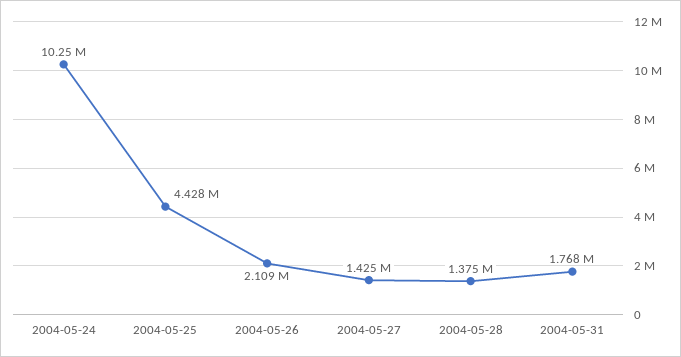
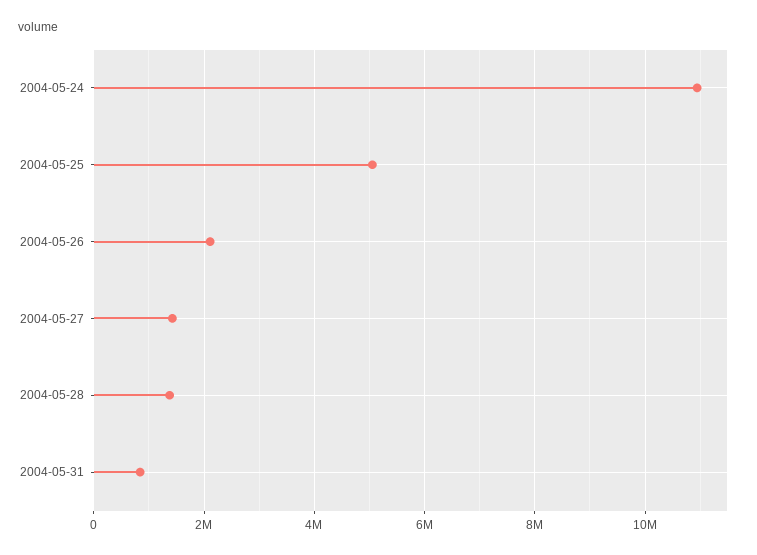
  {
-   "2004-05-24": 10250000,
+   "2004-05-24": 11000000,
-   "2004-05-25": 4428000,
+   "2004-05-25": 5000000,
    "2004-05-26": 2109000,
    "2004-05-27": 1425000,
    "2004-05-28": 1375000,
-   "2004-05-31": 1768000
+   "2004-05-31": 800000
  }

